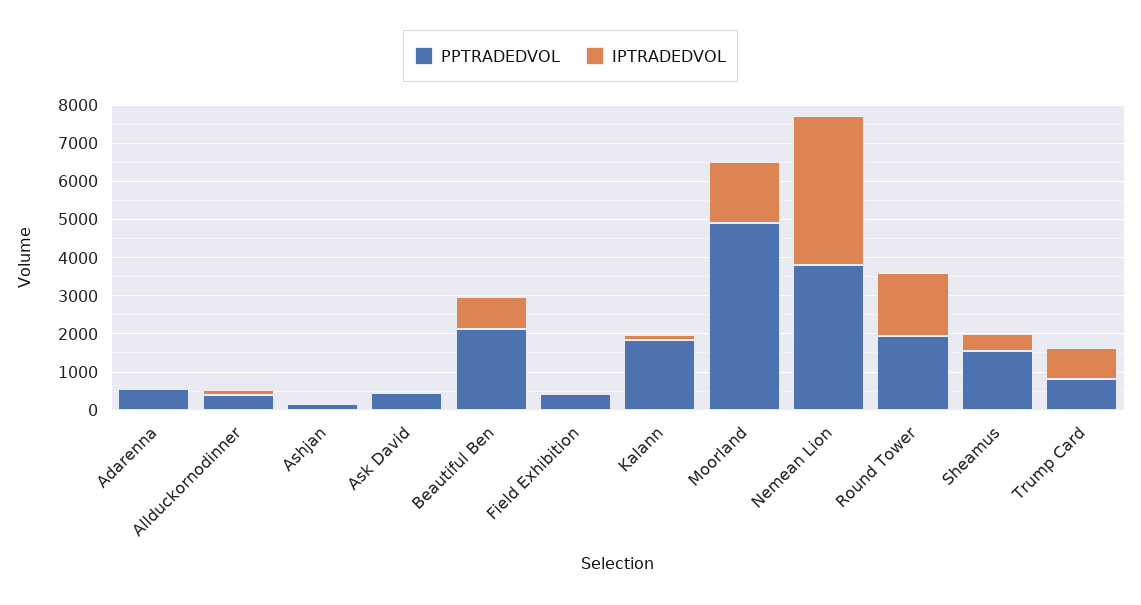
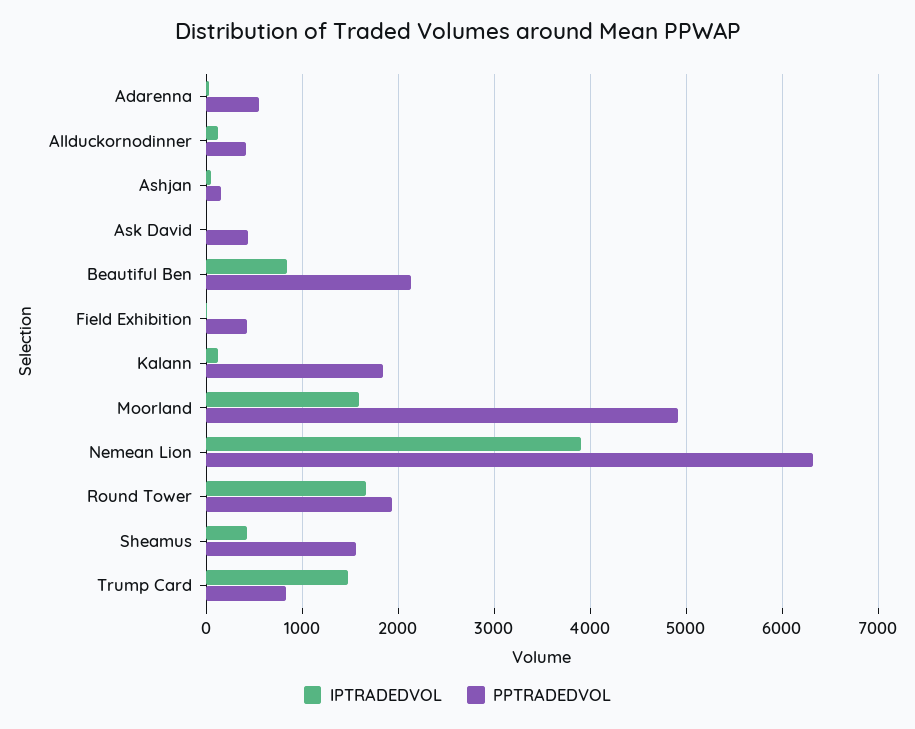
  {
    "PPTRADEDVOL": {
      "Adarenna": 600,
      "Allduckornodinner": 400,
      "Ashjan": 200,
      "Ask David": 400,
      "Beautiful Ben": 2100,
      "Field Exhibition": 400,
      "Kalann": 1800,
      "Moorland": 4900,
-     "Nemean Lion": 3750,
+     "Nemean Lion": 6300,
      "Round Tower": 1900,
      "Sheamus": 1600,
      "Trump Card": 800
    },
    "IPTRADEDVOL": {
      "Adarenna": 0,
      "Allduckornodinner": 100,
      "Ashjan": 0,
      "Ask David": 0,
      "Beautiful Ben": 800,
      "Field Exhibition": 0,
      "Kalann": 100,
      "Moorland": 1600,
      "Nemean Lion": 3900,
      "Round Tower": 1700,
      "Sheamus": 400,
-     "Trump Card": 750
+     "Trump Card": 1500
    }
  }

